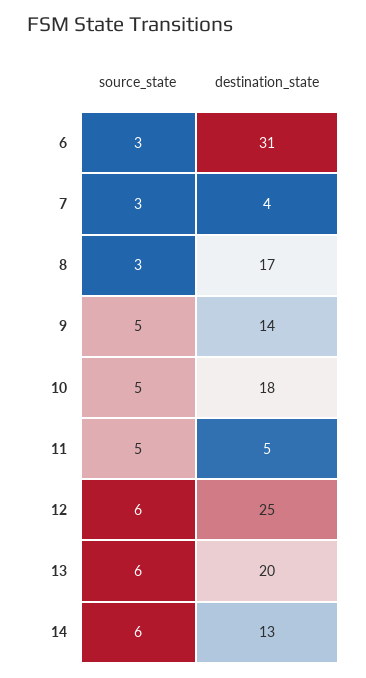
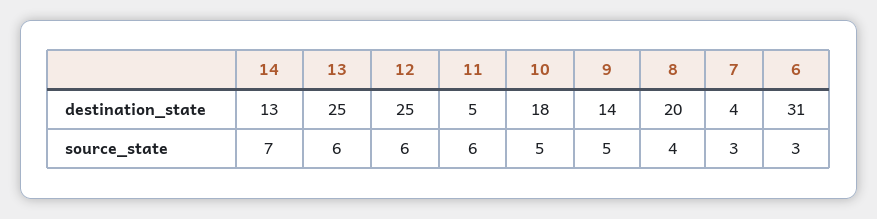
  {
    "source_state": {
      "6": 3,
      "7": 3,
-     "8": 3,
+     "8": 4,
      "9": 5,
      "10": 5,
-     "11": 5,
+     "11": 6,
      "12": 6,
      "13": 6,
-     "14": 6
+     "14": 7
    },
    "destination_state": {
      "6": 31,
      "7": 4,
-     "8": 17,
+     "8": 20,
      "9": 14,
      "10": 18,
      "11": 5,
      "12": 25,
-     "13": 20,
+     "13": 25,
      "14": 13
    }
  }

